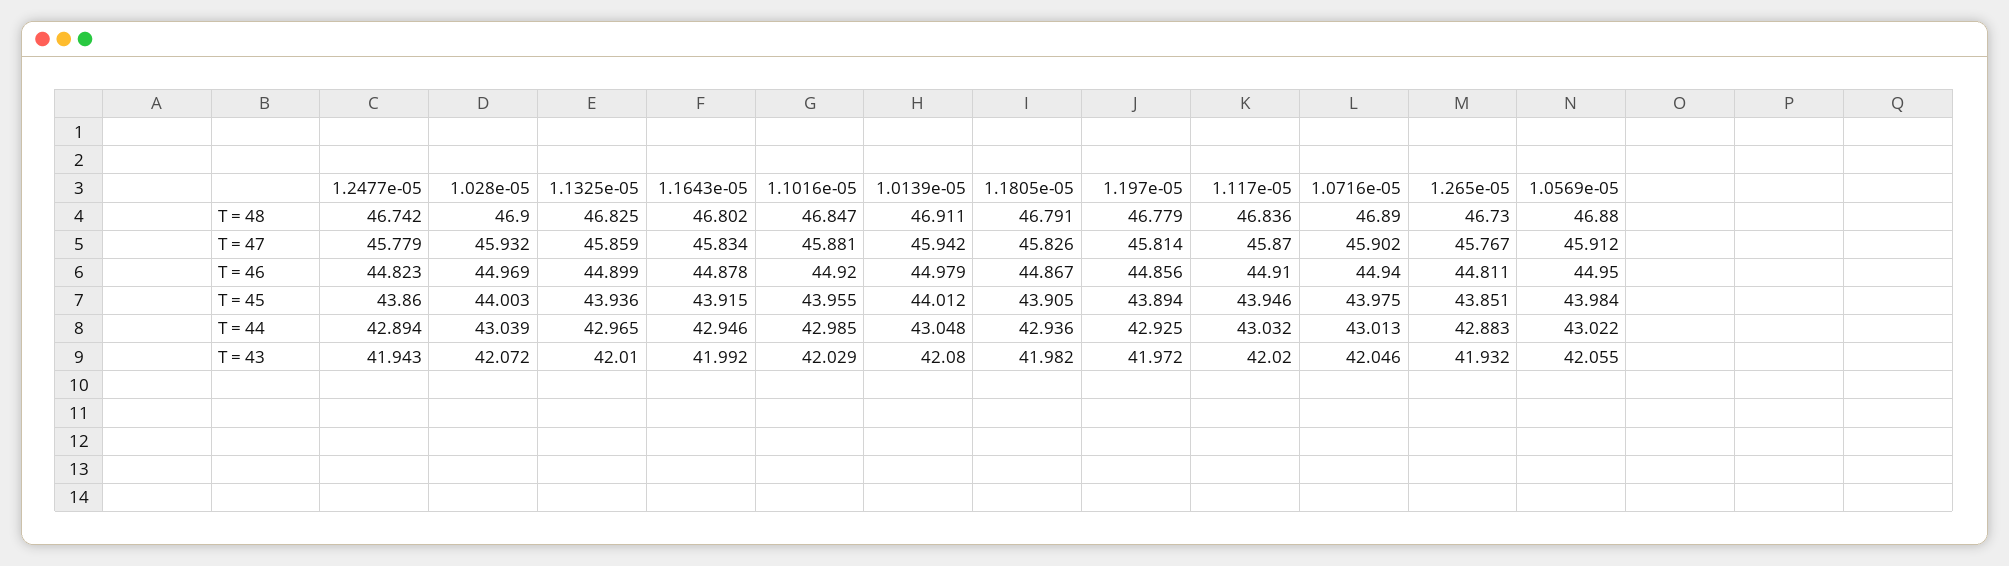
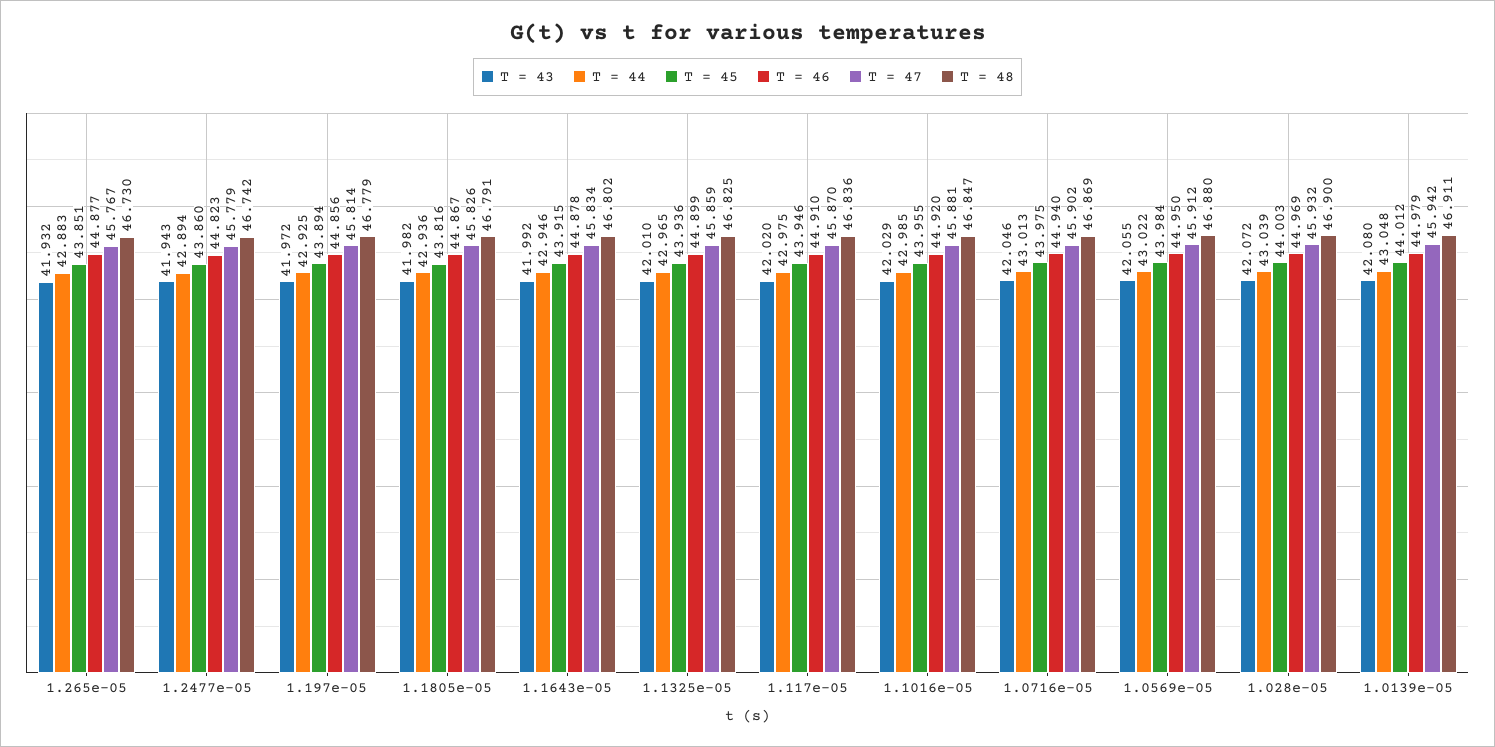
  {
    "T = 48": {
      "1.2477e-05": 46.742,
      "1.028e-05": 46.9,
      "1.1325e-05": 46.825,
      "1.1643e-05": 46.802,
      "1.1016e-05": 46.847,
      "1.0139e-05": 46.911,
      "1.1805e-05": 46.791,
      "1.197e-05": 46.779,
      "1.117e-05": 46.836,
-     "1.0716e-05": 46.89,
+     "1.0716e-05": 46.869,
      "1.265e-05": 46.73,
      "1.0569e-05": 46.88
    },
    "T = 47": {
      "1.2477e-05": 45.779,
      "1.028e-05": 45.932,
      "1.1325e-05": 45.859,
      "1.1643e-05": 45.834,
      "1.1016e-05": 45.881,
      "1.0139e-05": 45.942,
      "1.1805e-05": 45.826,
      "1.197e-05": 45.814,
      "1.117e-05": 45.87,
      "1.0716e-05": 45.902,
      "1.265e-05": 45.767,
      "1.0569e-05": 45.912
    },
    "T = 46": {
      "1.2477e-05": 44.823,
      "1.028e-05": 44.969,
      "1.1325e-05": 44.899,
      "1.1643e-05": 44.878,
      "1.1016e-05": 44.92,
      "1.0139e-05": 44.979,
      "1.1805e-05": 44.867,
      "1.197e-05": 44.856,
      "1.117e-05": 44.91,
      "1.0716e-05": 44.94,
-     "1.265e-05": 44.811,
+     "1.265e-05": 44.877,
      "1.0569e-05": 44.95
    },
    "T = 45": {
      "1.2477e-05": 43.86,
      "1.028e-05": 44.003,
      "1.1325e-05": 43.936,
      "1.1643e-05": 43.915,
      "1.1016e-05": 43.955,
      "1.0139e-05": 44.012,
-     "1.1805e-05": 43.905,
+     "1.1805e-05": 43.816,
      "1.197e-05": 43.894,
      "1.117e-05": 43.946,
      "1.0716e-05": 43.975,
      "1.265e-05": 43.851,
      "1.0569e-05": 43.984
    },
    "T = 44": {
      "1.2477e-05": 42.894,
      "1.028e-05": 43.039,
      "1.1325e-05": 42.965,
      "1.1643e-05": 42.946,
      "1.1016e-05": 42.985,
      "1.0139e-05": 43.048,
      "1.1805e-05": 42.936,
      "1.197e-05": 42.925,
-     "1.117e-05": 43.032,
+     "1.117e-05": 42.975,
      "1.0716e-05": 43.013,
      "1.265e-05": 42.883,
      "1.0569e-05": 43.022
    },
    "T = 43": {
      "1.2477e-05": 41.943,
      "1.028e-05": 42.072,
      "1.1325e-05": 42.01,
      "1.1643e-05": 41.992,
      "1.1016e-05": 42.029,
      "1.0139e-05": 42.08,
      "1.1805e-05": 41.982,
      "1.197e-05": 41.972,
      "1.117e-05": 42.02,
      "1.0716e-05": 42.046,
      "1.265e-05": 41.932,
      "1.0569e-05": 42.055
    }
  }

